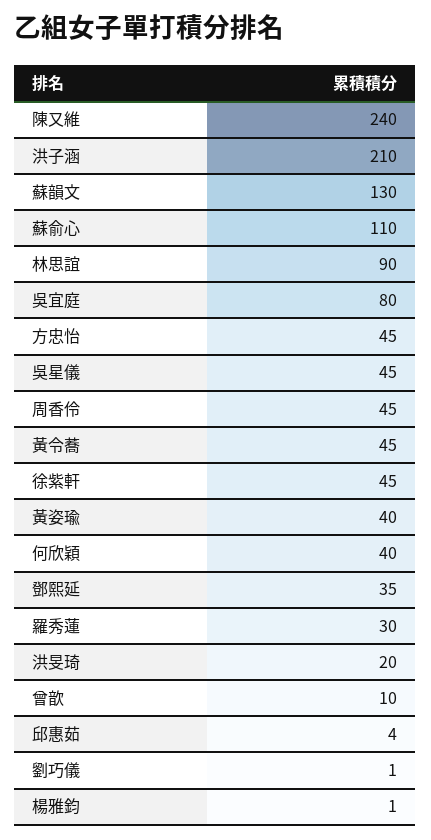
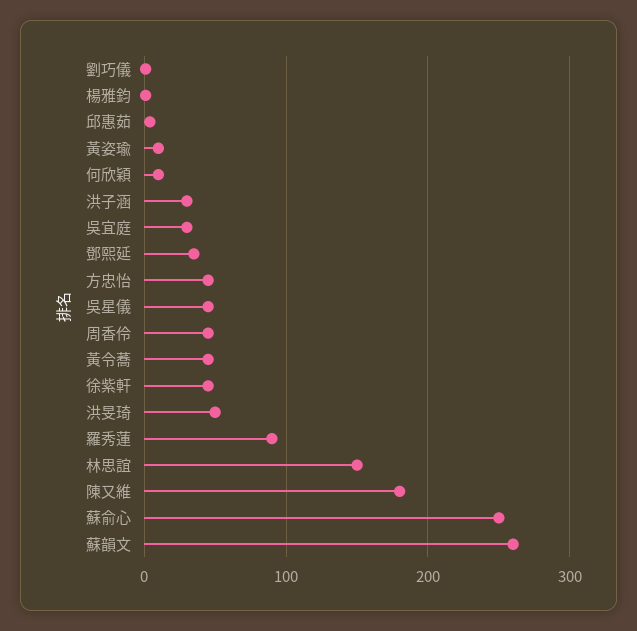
  {
-   "陳又維": 240,
+   "陳又維": 180,
-   "洪子涵": 210,
+   "洪子涵": 30,
-   "蘇韻文": 130,
+   "蘇韻文": 260,
-   "蘇俞心": 110,
+   "蘇俞心": 250,
-   "林思誼": 90,
+   "林思誼": 150,
-   "吳宜庭": 80,
+   "吳宜庭": 30,
    "方忠怡": 45,
    "吳星儀": 45,
    "周香伶": 45,
    "黃令蕎": 45,
    "徐紫軒": 45,
-   "黃姿瑜": 40,
+   "黃姿瑜": 10,
-   "何欣穎": 40,
+   "何欣穎": 10,
    "鄧熙延": 35,
-   "羅秀蓮": 30,
+   "羅秀蓮": 90,
-   "洪旻琦": 20,
+   "洪旻琦": 50,
-   "曾歆": 10,
    "邱惠茹": 4,
    "劉巧儀": 1,
    "楊雅鈞": 1
  }

